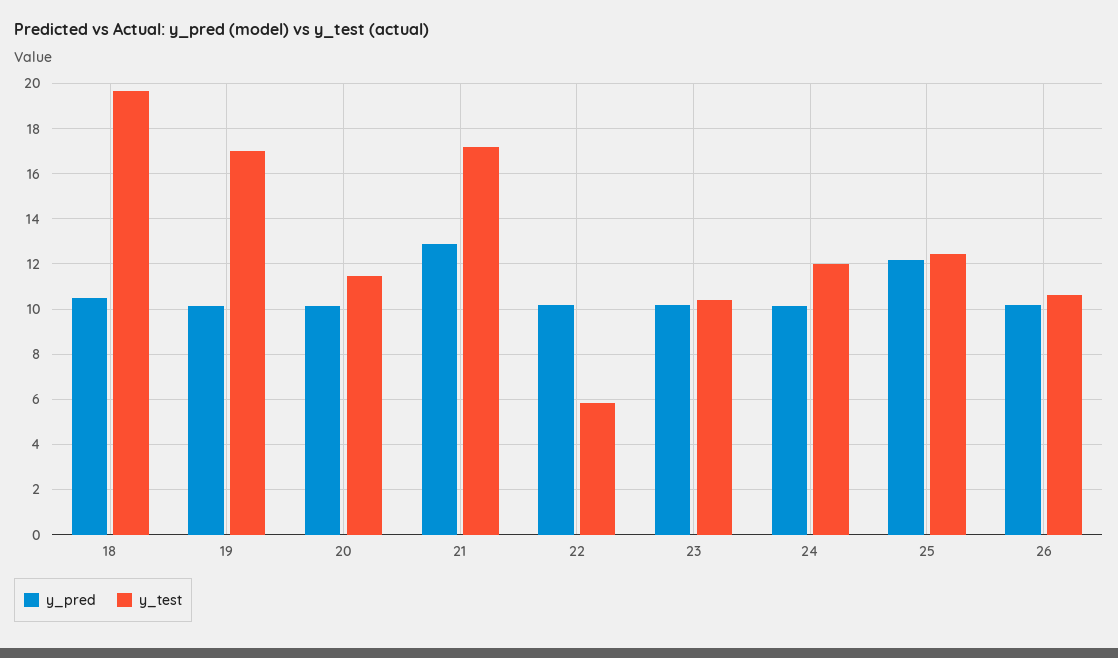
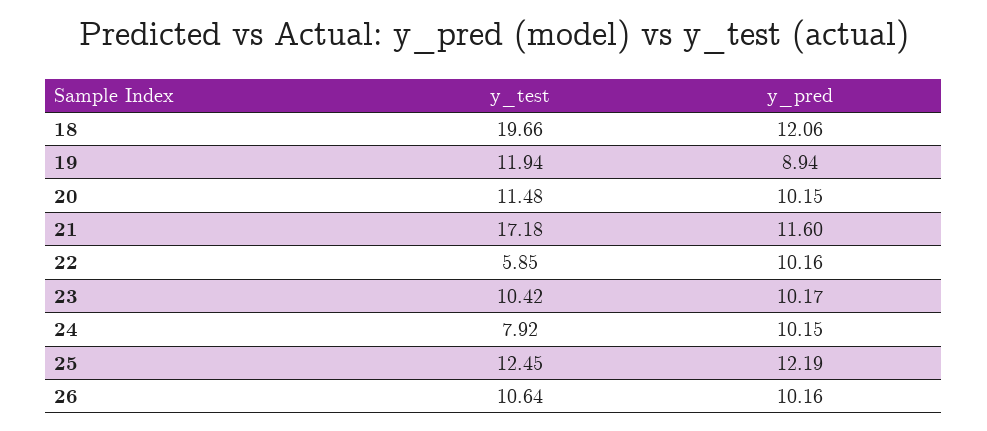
  {
    "y_pred": {
-     "18": 10.5,
+     "18": 12.06,
-     "19": 10,
+     "19": 8.94,
      "20": 10.15,
-     "21": 13,
+     "21": 11.6,
      "22": 10.16,
      "23": 10.17,
      "24": 10.15,
      "25": 12.19,
      "26": 10.16
    },
    "y_test": {
      "18": 19.66,
-     "19": 17,
+     "19": 11.94,
      "20": 11.48,
      "21": 17.18,
      "22": 5.85,
      "23": 10.42,
-     "24": 12,
+     "24": 7.92,
      "25": 12.45,
      "26": 10.64
    }
  }

